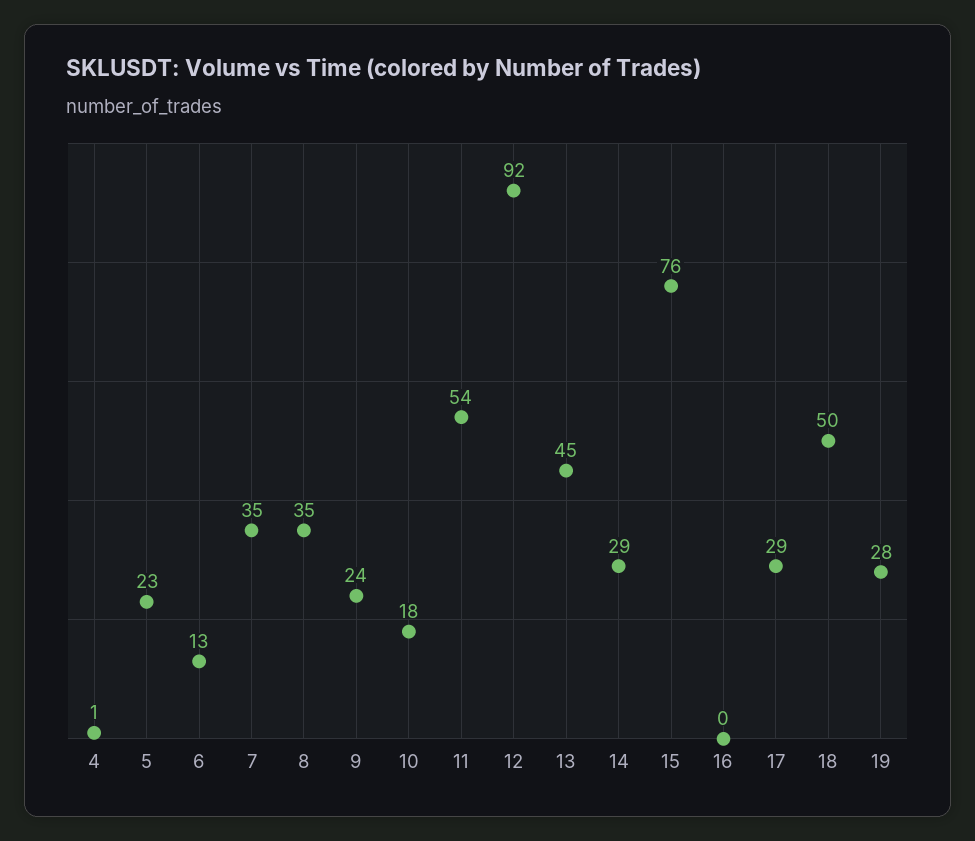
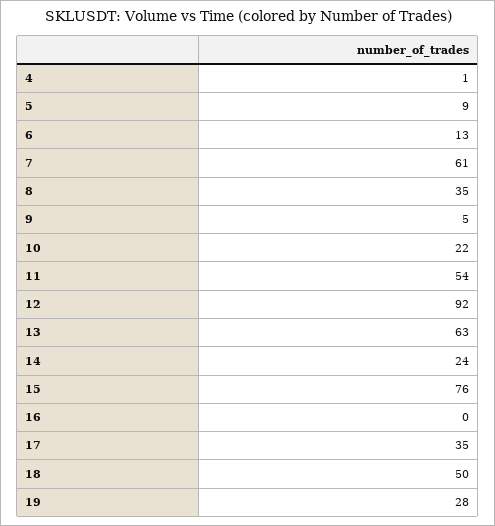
  {
    "4": 1,
-   "5": 23,
+   "5": 9,
    "6": 13,
-   "7": 35,
+   "7": 61,
    "8": 35,
-   "9": 24,
+   "9": 5,
-   "10": 18,
+   "10": 22,
    "11": 54,
    "12": 92,
-   "13": 45,
+   "13": 63,
-   "14": 29,
+   "14": 24,
    "15": 76,
    "16": 0,
-   "17": 29,
+   "17": 35,
    "18": 50,
    "19": 28
  }

